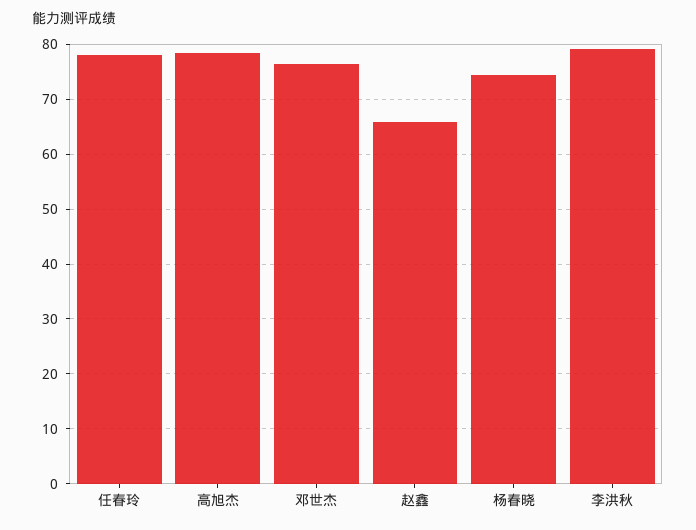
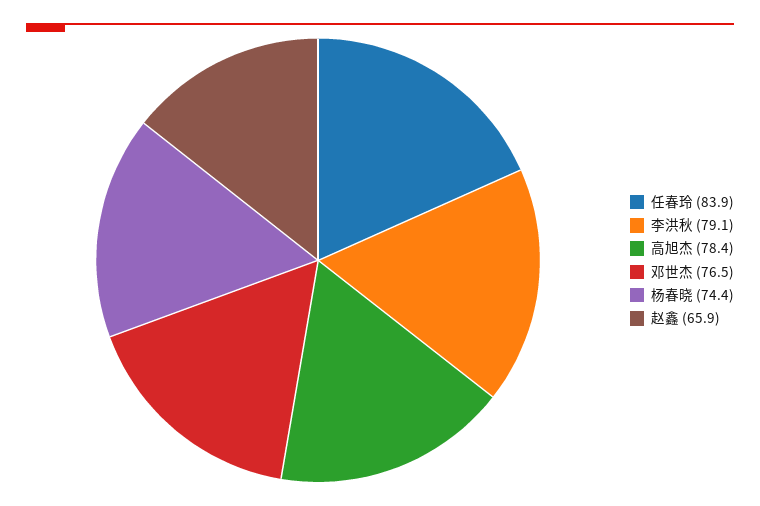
  {
-   "任春玲": 78,
+   "任春玲": 83.9,
    "高旭杰": 78.4,
    "邓世杰": 76.5,
    "赵鑫": 65.9,
    "杨春晓": 74.4,
    "李洪秋": 79.1
  }

